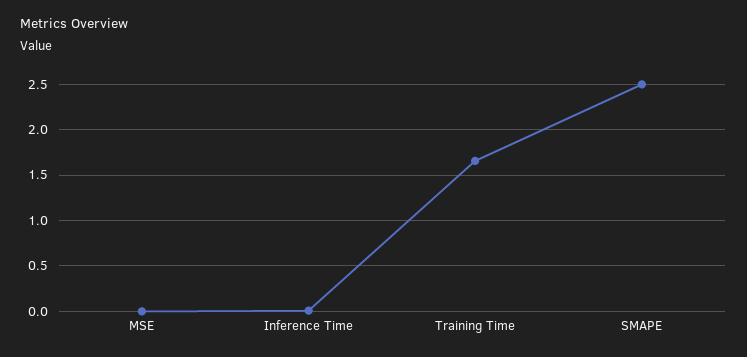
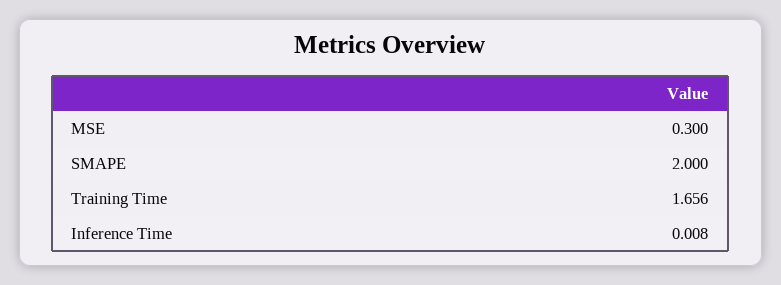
  {
-   "MSE": 0,
+   "MSE": 0.3,
    "Inference Time": 0.008,
    "Training Time": 1.656,
-   "SMAPE": 2.5
+   "SMAPE": 2
  }

